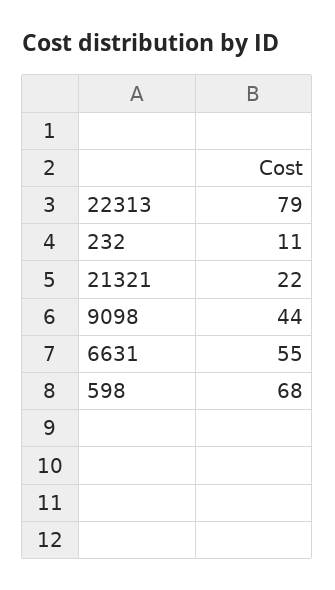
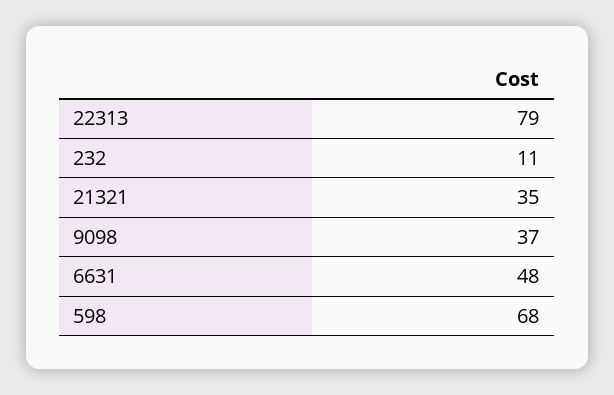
  {
    "22313": 79,
    "232": 11,
-   "21321": 22,
+   "21321": 35,
-   "9098": 44,
+   "9098": 37,
-   "6631": 55,
+   "6631": 48,
    "598": 68
  }

